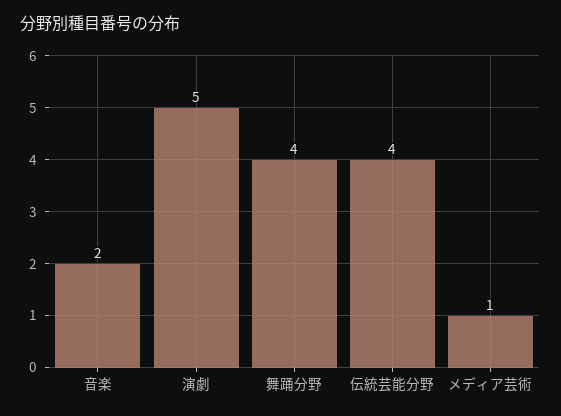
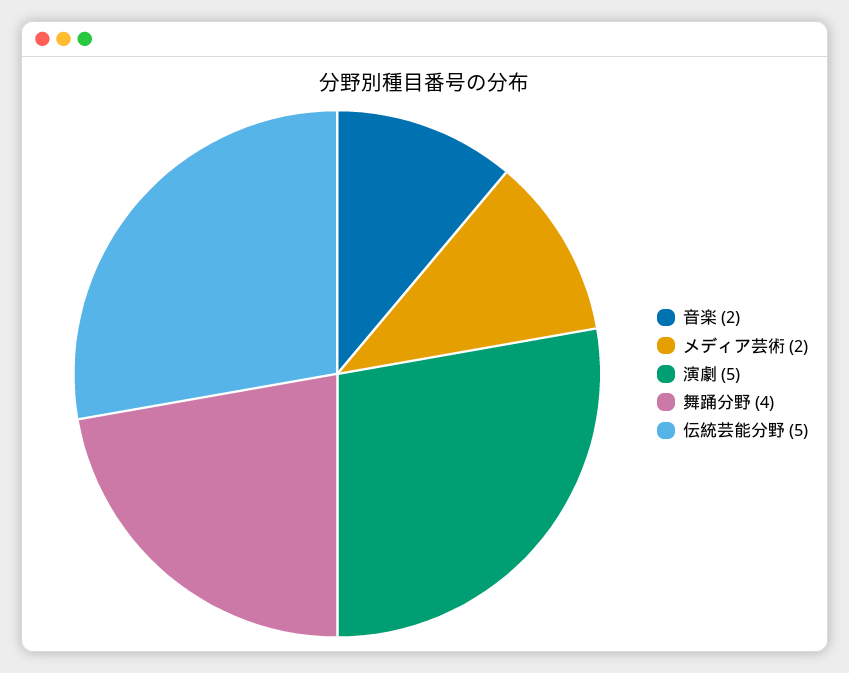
  {
    "音楽": 2,
    "演劇": 5,
    "舞踊分野": 4,
-   "伝統芸能分野": 4,
+   "伝統芸能分野": 5,
-   "メディア芸術": 1
+   "メディア芸術": 2
  }

